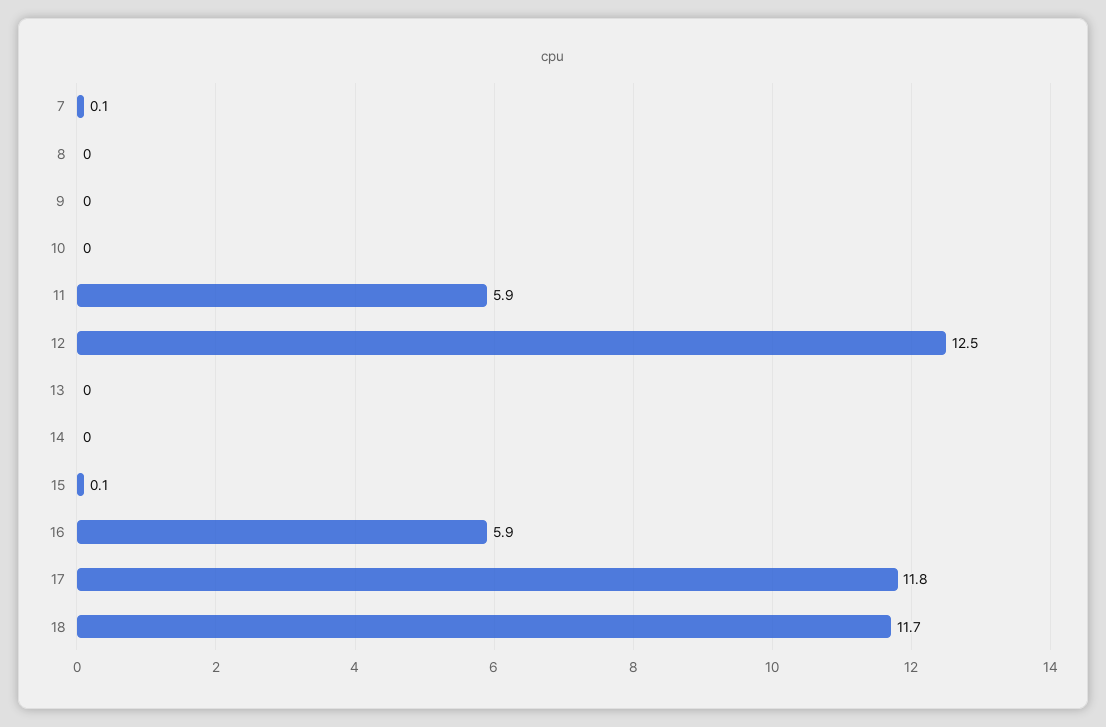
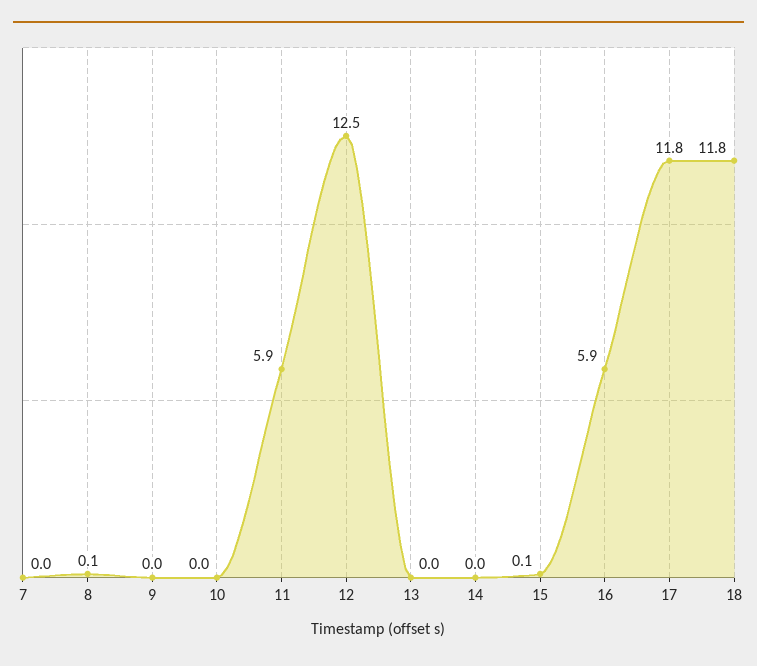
  {
-   "7": 0.1,
+   "7": 0,
-   "8": 0,
+   "8": 0.1,
    "9": 0,
    "10": 0,
    "11": 5.9,
    "12": 12.5,
    "13": 0,
    "14": 0,
    "15": 0.1,
    "16": 5.9,
    "17": 11.8,
-   "18": 11.7
+   "18": 11.8
  }

